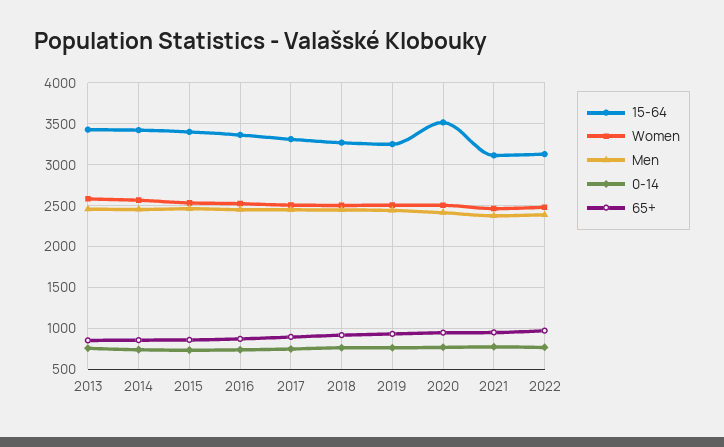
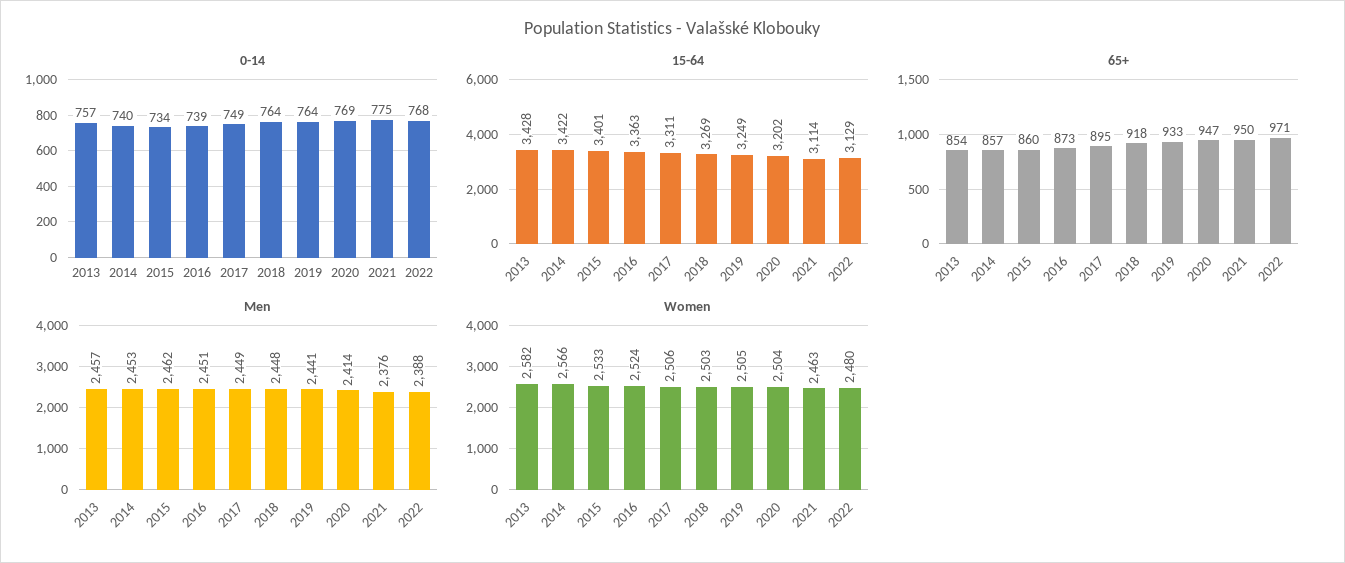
  {
    "15-64": {
      "2013": 3428,
      "2014": 3422,
      "2015": 3401,
      "2016": 3363,
      "2017": 3311,
      "2018": 3269,
      "2019": 3249,
-     "2020": 3500,
+     "2020": 3202,
      "2021": 3114,
      "2022": 3129
    },
    "Women": {
      "2013": 2582,
      "2014": 2566,
      "2015": 2533,
      "2016": 2524,
      "2017": 2506,
      "2018": 2503,
      "2019": 2505,
      "2020": 2504,
      "2021": 2463,
      "2022": 2480
    },
    "Men": {
      "2013": 2457,
      "2014": 2453,
      "2015": 2462,
      "2016": 2451,
      "2017": 2449,
      "2018": 2448,
      "2019": 2441,
      "2020": 2414,
      "2021": 2376,
      "2022": 2388
    },
    "0-14": {
      "2013": 757,
      "2014": 740,
      "2015": 734,
      "2016": 739,
      "2017": 749,
      "2018": 764,
      "2019": 764,
      "2020": 769,
      "2021": 775,
      "2022": 768
    },
    "65+": {
      "2013": 854,
      "2014": 857,
      "2015": 860,
      "2016": 873,
      "2017": 895,
      "2018": 918,
      "2019": 933,
      "2020": 947,
      "2021": 950,
      "2022": 971
    }
  }

